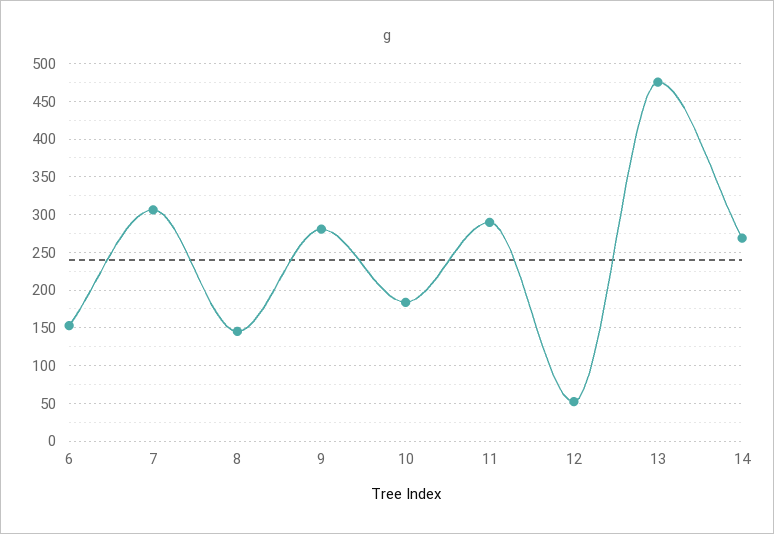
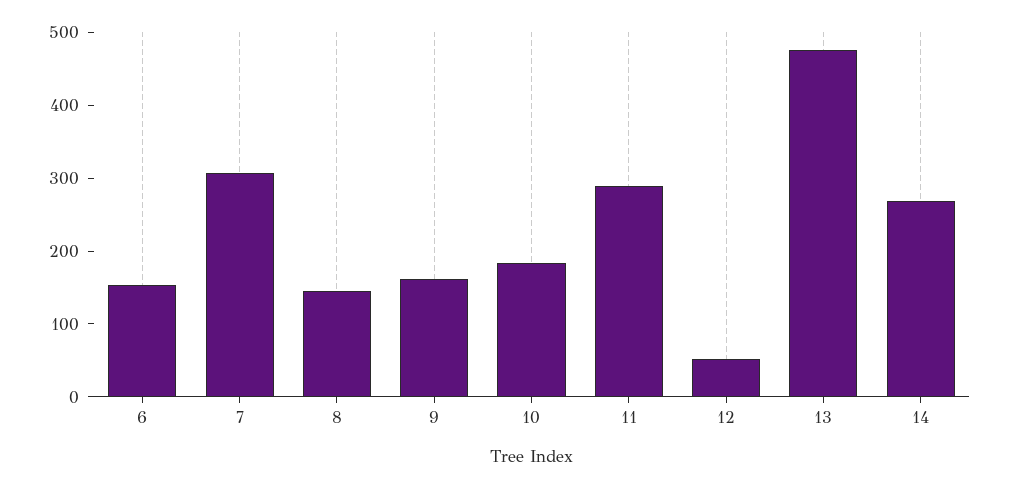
  {
    "6": 150,
    "7": 310,
    "8": 150,
-   "9": 280,
+   "9": 160,
    "10": 180,
    "11": 290,
    "12": 50,
    "13": 480,
    "14": 270
  }

